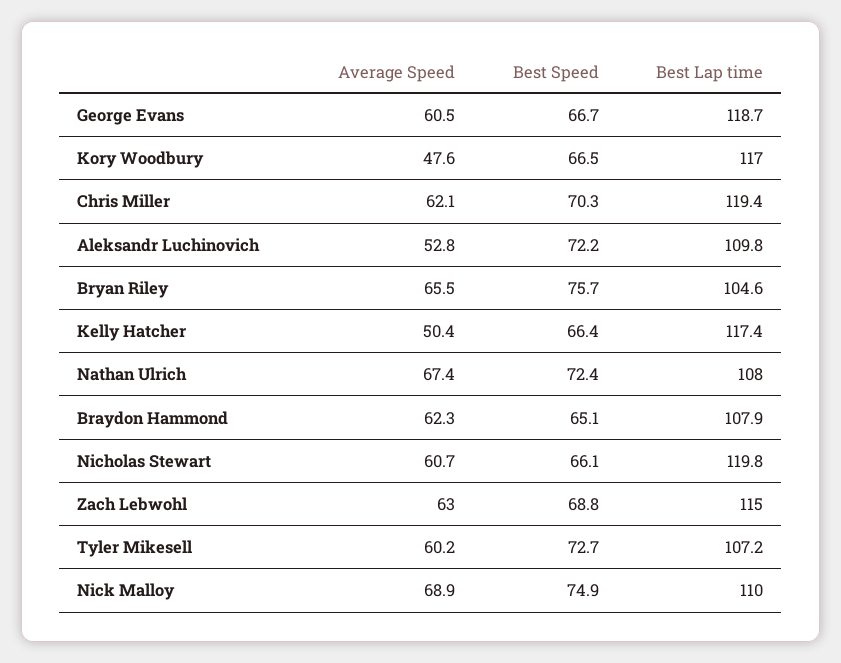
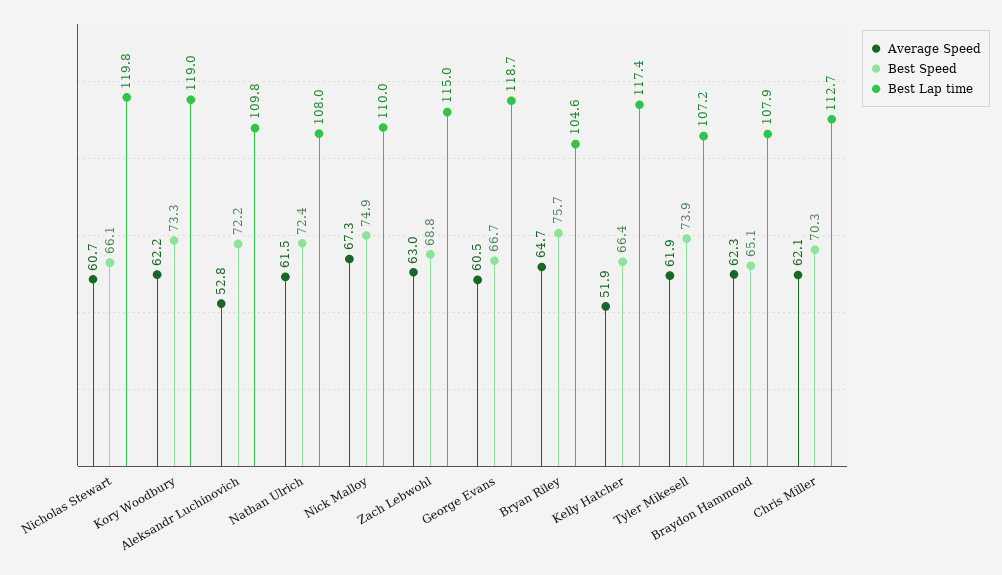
  {
    "Average Speed": {
      "George Evans": 60.5,
-     "Kory Woodbury": 47.6,
+     "Kory Woodbury": 62.2,
      "Chris Miller": 62.1,
      "Aleksandr Luchinovich": 52.8,
-     "Bryan Riley": 65.5,
+     "Bryan Riley": 64.7,
-     "Kelly Hatcher": 50.4,
+     "Kelly Hatcher": 51.9,
-     "Nathan Ulrich": 67.4,
+     "Nathan Ulrich": 61.5,
      "Braydon Hammond": 62.3,
      "Nicholas Stewart": 60.7,
      "Zach Lebwohl": 63,
-     "Tyler Mikesell": 60.2,
+     "Tyler Mikesell": 61.9,
-     "Nick Malloy": 68.9
+     "Nick Malloy": 67.3
    },
    "Best Speed": {
      "George Evans": 66.7,
-     "Kory Woodbury": 66.5,
+     "Kory Woodbury": 73.3,
      "Chris Miller": 70.3,
      "Aleksandr Luchinovich": 72.2,
      "Bryan Riley": 75.7,
      "Kelly Hatcher": 66.4,
      "Nathan Ulrich": 72.4,
      "Braydon Hammond": 65.1,
      "Nicholas Stewart": 66.1,
      "Zach Lebwohl": 68.8,
-     "Tyler Mikesell": 72.7,
+     "Tyler Mikesell": 73.9,
      "Nick Malloy": 74.9
    },
    "Best Lap time": {
      "George Evans": 118.7,
-     "Kory Woodbury": 117,
+     "Kory Woodbury": 119,
-     "Chris Miller": 119.4,
+     "Chris Miller": 112.7,
      "Aleksandr Luchinovich": 109.8,
      "Bryan Riley": 104.6,
      "Kelly Hatcher": 117.4,
      "Nathan Ulrich": 108,
      "Braydon Hammond": 107.9,
      "Nicholas Stewart": 119.8,
      "Zach Lebwohl": 115,
      "Tyler Mikesell": 107.2,
      "Nick Malloy": 110
    }
  }

